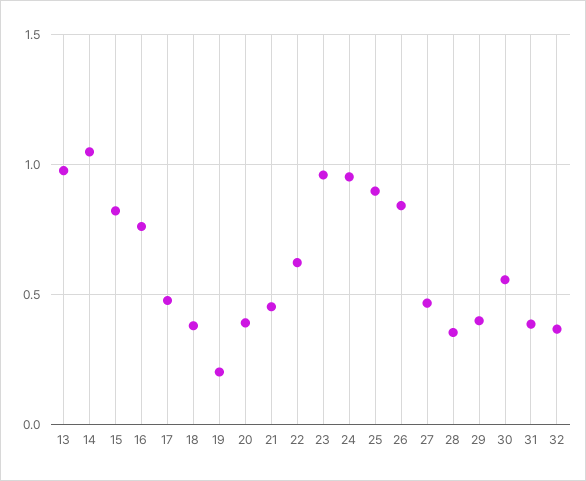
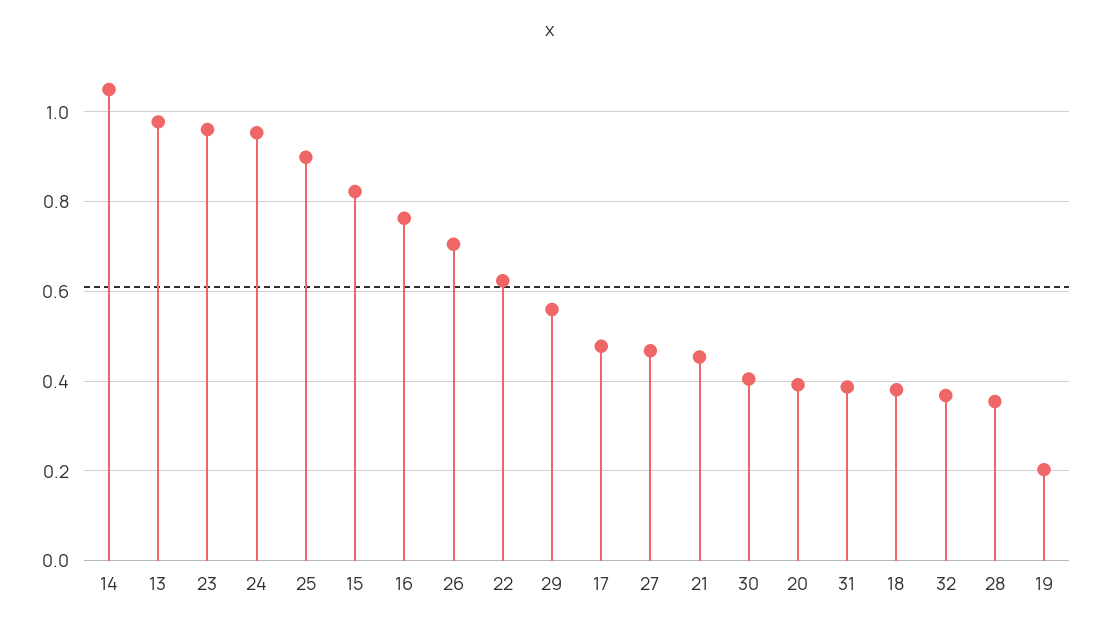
  {
    "13": 0.98,
    "14": 1.06,
    "15": 0.82,
    "16": 0.76,
    "17": 0.48,
    "18": 0.38,
    "19": 0.2,
    "20": 0.4,
    "21": 0.46,
    "22": 0.62,
    "23": 0.96,
    "24": 0.96,
    "25": 0.9,
-   "26": 0.85,
+   "26": 0.7,
    "27": 0.46,
    "28": 0.36,
-   "29": 0.4,
+   "29": 0.56,
-   "30": 0.55,
+   "30": 0.4,
    "31": 0.38,
    "32": 0.36
  }

